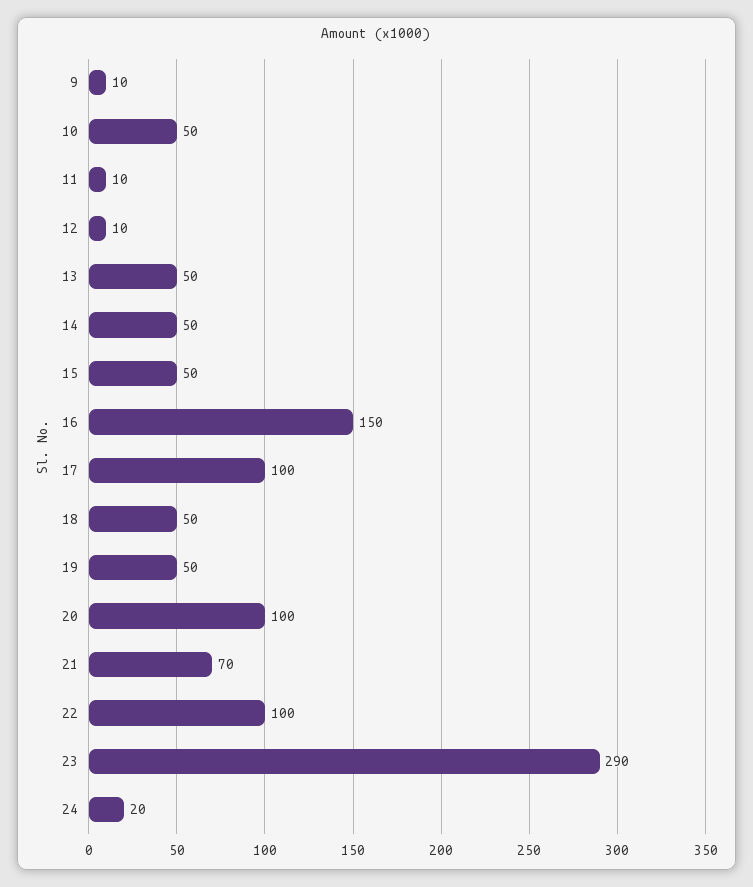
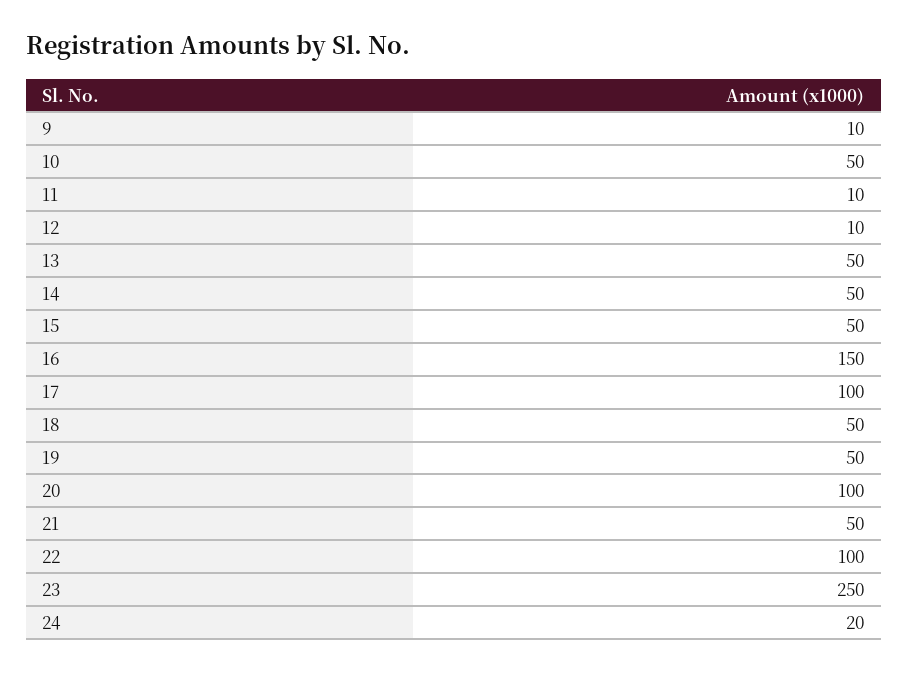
  {
    "9": 10,
    "10": 50,
    "11": 10,
    "12": 10,
    "13": 50,
    "14": 50,
    "15": 50,
    "16": 150,
    "17": 100,
    "18": 50,
    "19": 50,
    "20": 100,
-   "21": 70,
+   "21": 50,
    "22": 100,
-   "23": 290,
+   "23": 250,
    "24": 20
  }

